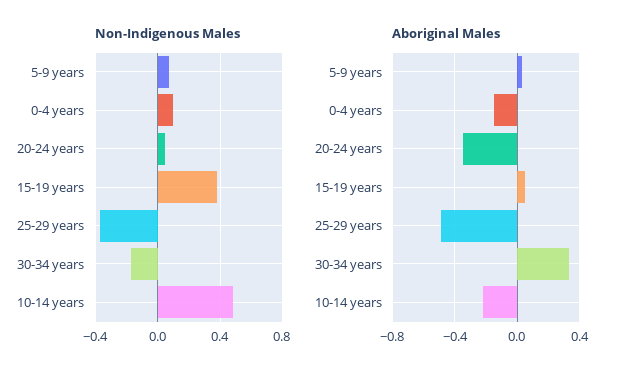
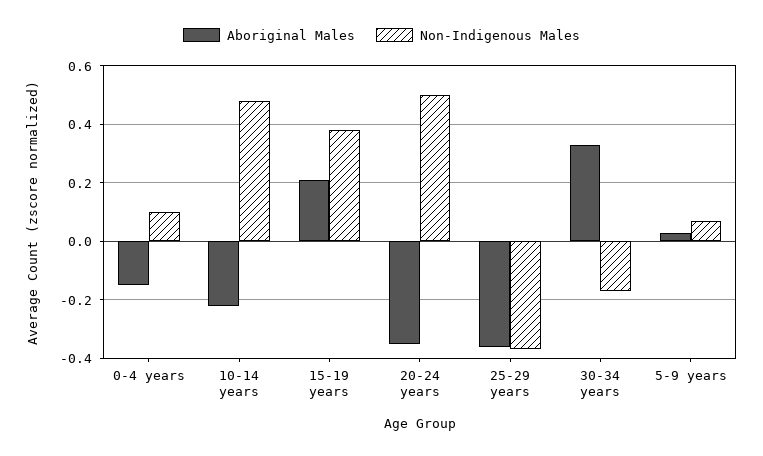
  {
    "Non-Indigenous Males": {
      "5-9 years": 0.05,
      "0-4 years": 0.1,
-     "20-24 years": 0.05,
+     "20-24 years": 0.5,
      "15-19 years": 0.4,
      "25-29 years": -0.35,
      "30-34 years": -0.15,
      "10-14 years": 0.5
    },
    "Aboriginal Males": {
      "5-9 years": 0.05,
      "0-4 years": -0.15,
      "20-24 years": -0.35,
-     "15-19 years": 0.05,
+     "15-19 years": 0.2,
-     "25-29 years": -0.5,
+     "25-29 years": -0.35,
      "30-34 years": 0.35,
      "10-14 years": -0.2
    }
  }

